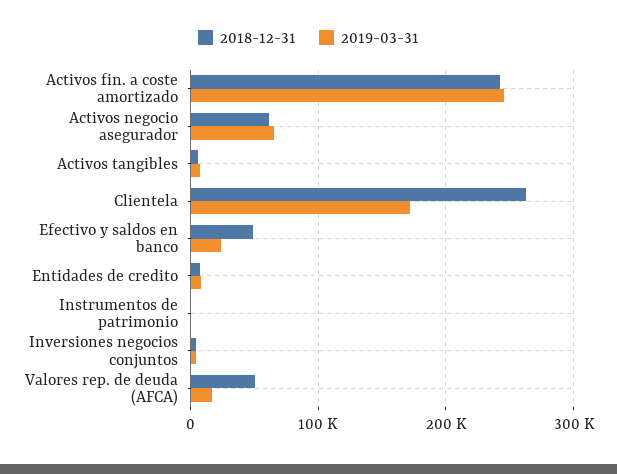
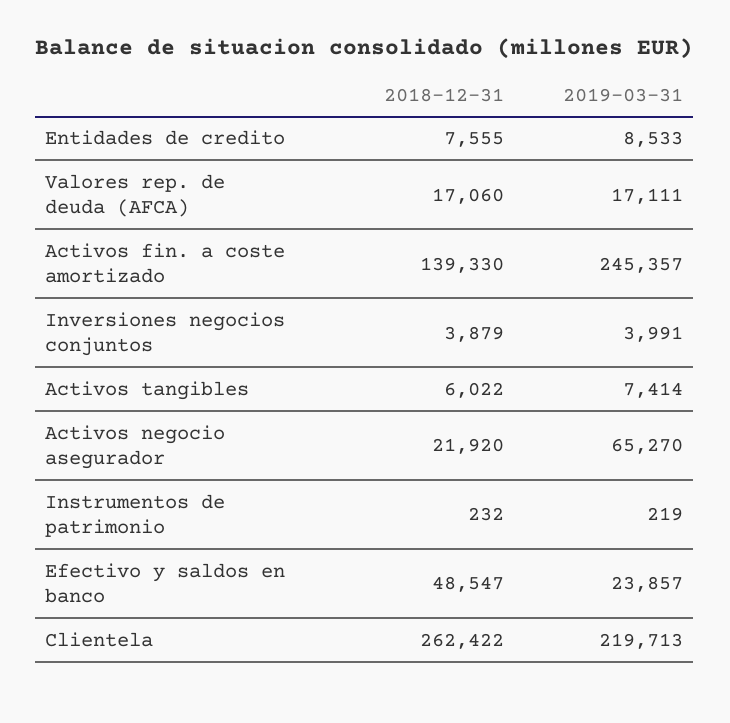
  {
    "2018-12-31": {
-     "Activos fin. a coste amortizado": 240000,
+     "Activos fin. a coste amortizado": 139330,
-     "Activos negocio asegurador": 60000,
+     "Activos negocio asegurador": 21920,
      "Activos tangibles": 6022,
      "Clientela": 262422,
      "Efectivo y saldos en banco": 48547,
      "Entidades de credito": 7555,
      "Instrumentos de patrimonio": 232,
      "Inversiones negocios conjuntos": 3879,
-     "Valores rep. de deuda (AFCA)": 50000
+     "Valores rep. de deuda (AFCA)": 17060
    },
    "2019-03-31": {
      "Activos fin. a coste amortizado": 245357,
      "Activos negocio asegurador": 65270,
      "Activos tangibles": 7414,
-     "Clientela": 170000,
+     "Clientela": 219713,
      "Efectivo y saldos en banco": 23857,
      "Entidades de credito": 8533,
      "Instrumentos de patrimonio": 219,
      "Inversiones negocios conjuntos": 3991,
      "Valores rep. de deuda (AFCA)": 17111
    }
  }

